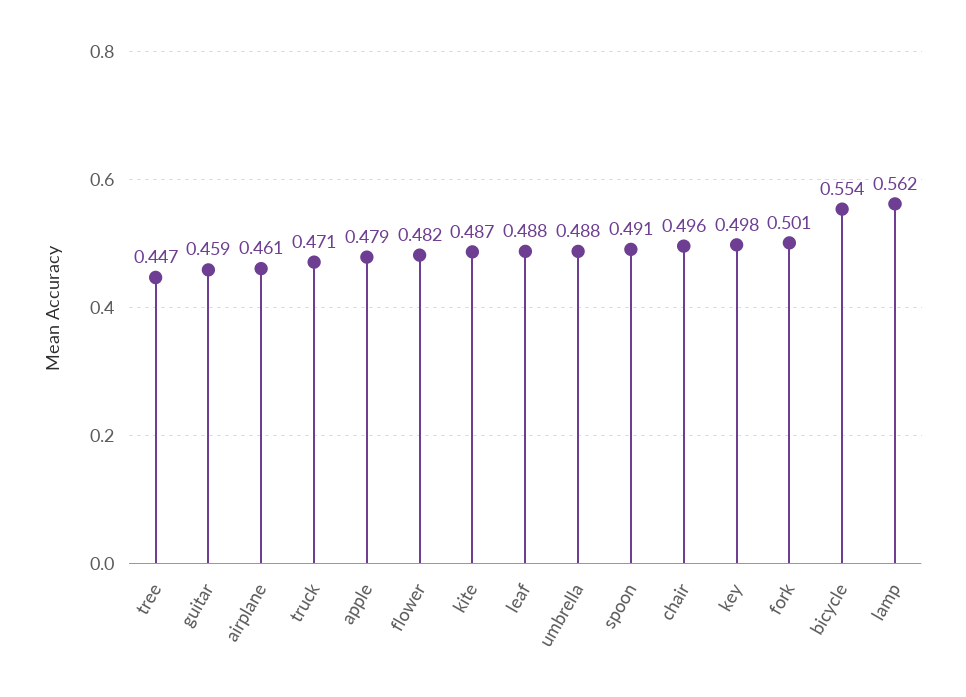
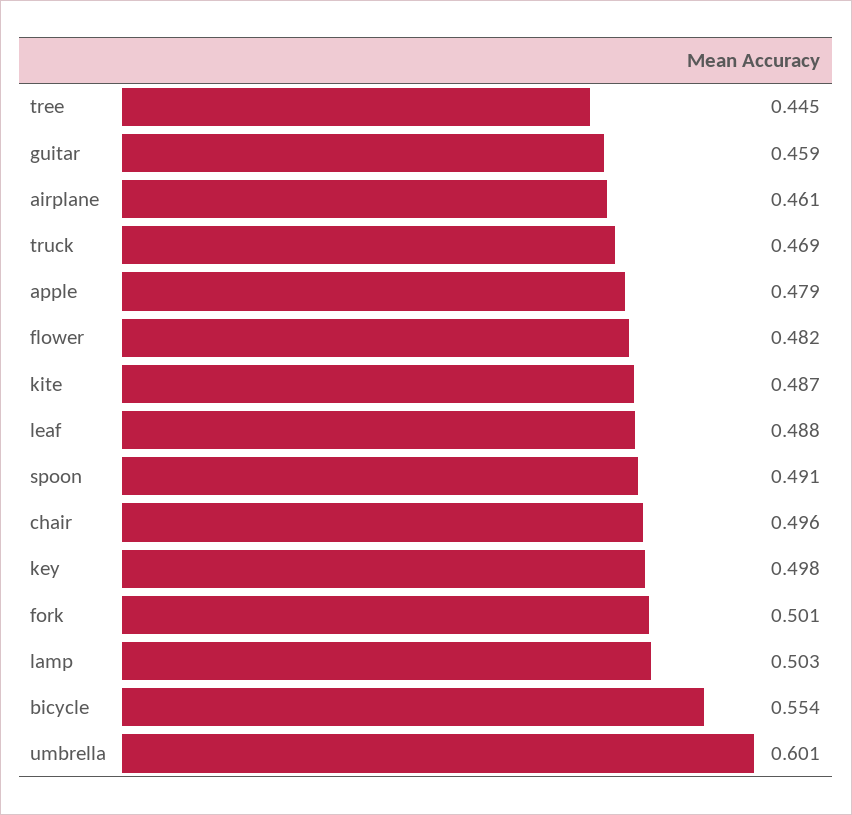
  {
-   "tree": 0.447,
+   "tree": 0.445,
    "guitar": 0.459,
    "airplane": 0.461,
-   "truck": 0.471,
+   "truck": 0.469,
    "apple": 0.479,
    "flower": 0.482,
    "kite": 0.487,
    "leaf": 0.488,
-   "umbrella": 0.488,
+   "umbrella": 0.601,
    "spoon": 0.491,
    "chair": 0.496,
    "key": 0.498,
    "fork": 0.501,
    "bicycle": 0.554,
-   "lamp": 0.562
+   "lamp": 0.503
  }

